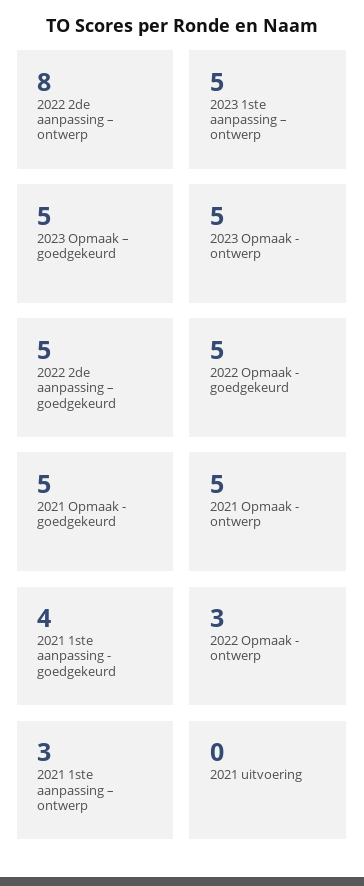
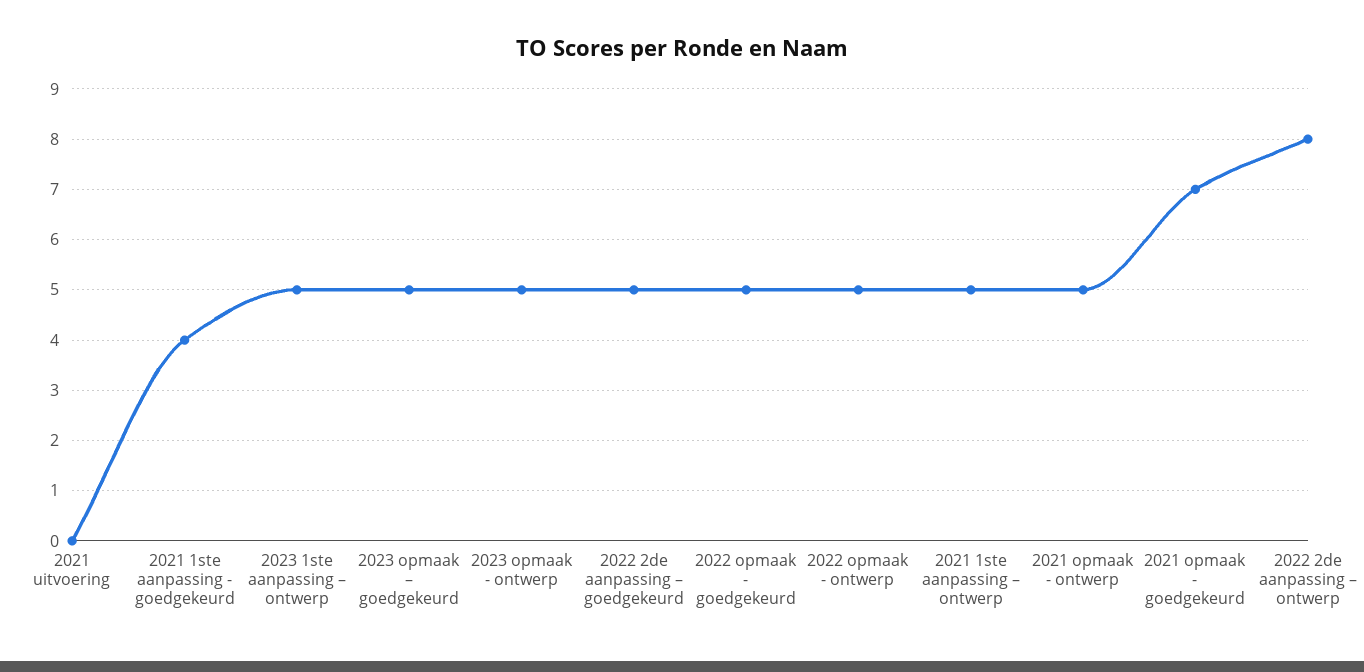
  {
    "2022 2de aanpassing – ontwerp": 8,
    "2023 1ste aanpassing – ontwerp": 5,
    "2023 Opmaak – goedgekeurd": 5,
    "2023 Opmaak - ontwerp": 5,
    "2022 2de aanpassing – goedgekeurd": 5,
    "2022 Opmaak - goedgekeurd": 5,
-   "2021 Opmaak - goedgekeurd": 5,
+   "2021 Opmaak - goedgekeurd": 7,
    "2021 Opmaak - ontwerp": 5,
    "2021 1ste aanpassing - goedgekeurd": 4,
-   "2022 Opmaak - ontwerp": 3,
+   "2022 Opmaak - ontwerp": 5,
-   "2021 1ste aanpassing – ontwerp": 3,
+   "2021 1ste aanpassing – ontwerp": 5,
    "2021 uitvoering": 0
  }

